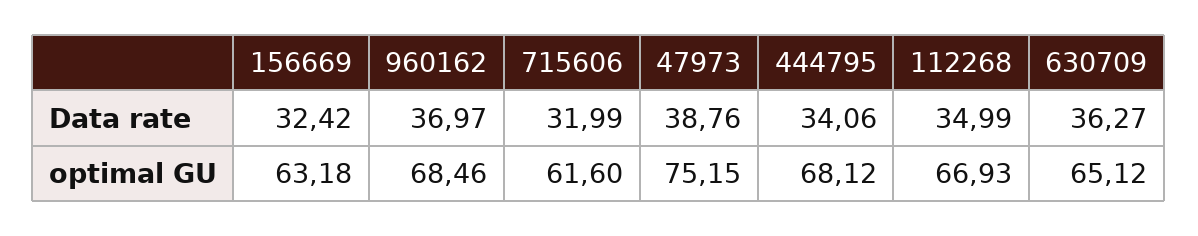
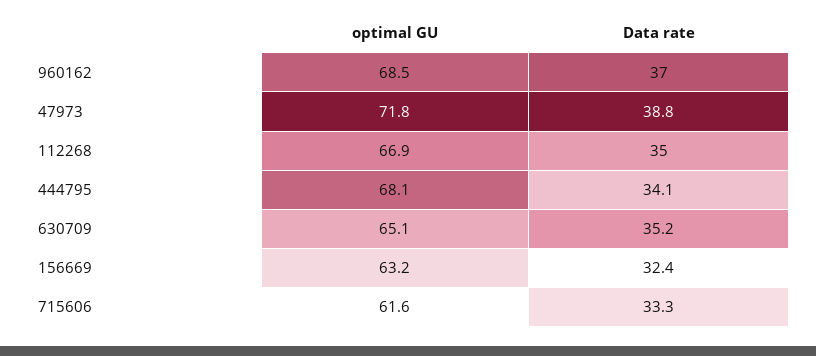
  {
    "156669": {
      "Data rate": 32.42,
      "optimal GU": 63.18
    },
    "960162": {
      "Data rate": 36.97,
      "optimal GU": 68.46
    },
    "715606": {
-     "Data rate": 31.99,
+     "Data rate": 33.3,
      "optimal GU": 61.6
    },
    "47973": {
      "Data rate": 38.76,
-     "optimal GU": 75.15
+     "optimal GU": 71.8
    },
    "444795": {
      "Data rate": 34.06,
      "optimal GU": 68.12
    },
    "112268": {
      "Data rate": 34.99,
      "optimal GU": 66.93
    },
    "630709": {
-     "Data rate": 36.27,
+     "Data rate": 35.2,
      "optimal GU": 65.12
    }
  }

